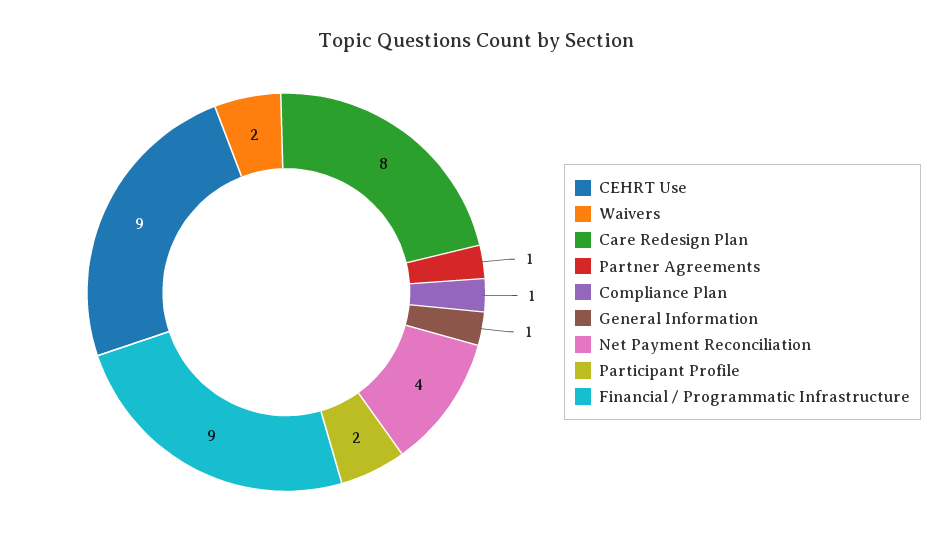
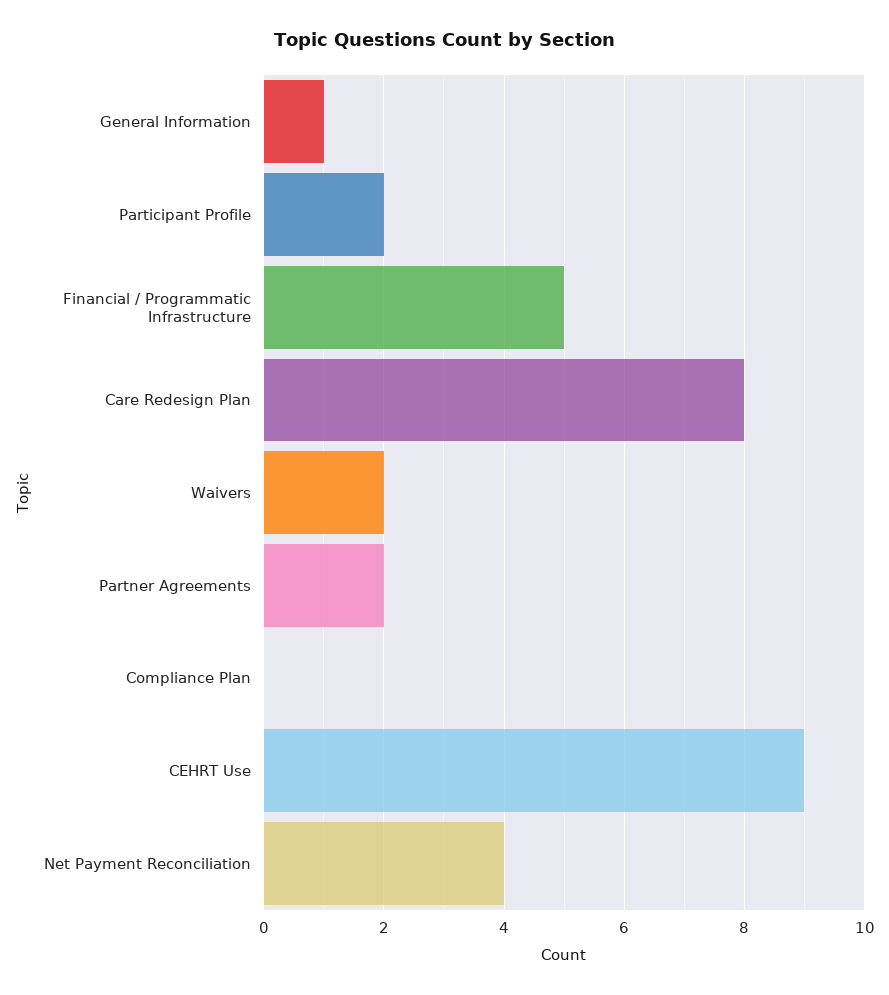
  {
    "CEHRT Use": 9,
    "Waivers": 2,
    "Care Redesign Plan": 8,
-   "Partner Agreements": 1,
+   "Partner Agreements": 2,
-   "Compliance Plan": 1,
+   "Compliance Plan": 0,
    "General Information": 1,
    "Net Payment Reconciliation": 4,
    "Participant Profile": 2,
-   "Financial / Programmatic Infrastructure": 9
+   "Financial / Programmatic Infrastructure": 5
  }

